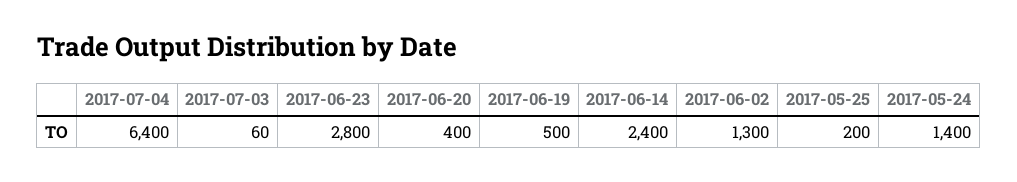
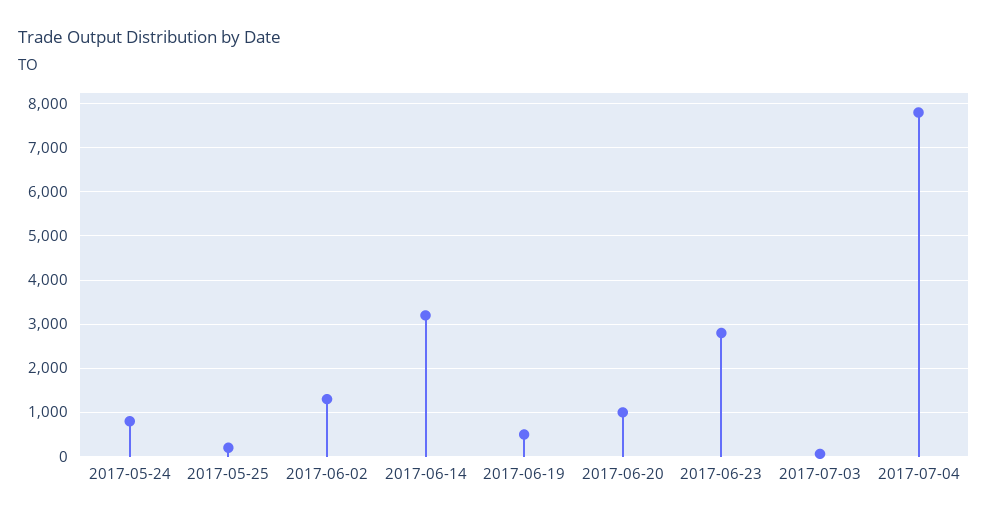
  {
-   "2017-07-04": 6400,
+   "2017-07-04": 7800,
    "2017-07-03": 60,
    "2017-06-23": 2800,
-   "2017-06-20": 400,
+   "2017-06-20": 1000,
    "2017-06-19": 500,
-   "2017-06-14": 2400,
+   "2017-06-14": 3200,
    "2017-06-02": 1300,
    "2017-05-25": 200,
-   "2017-05-24": 1400
+   "2017-05-24": 800
  }

